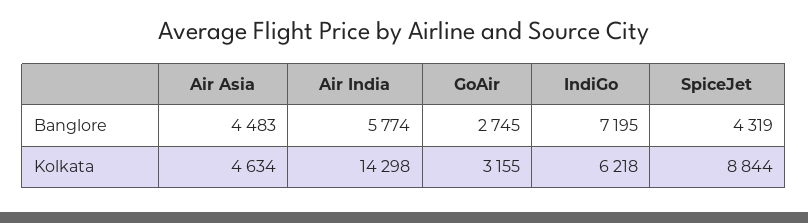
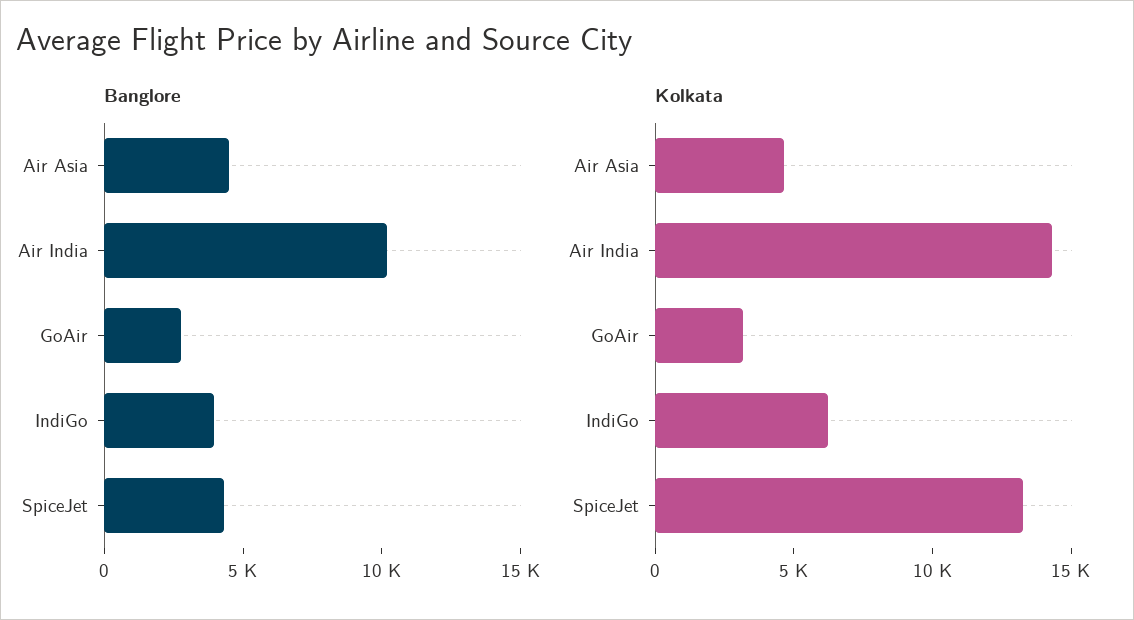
  {
    "Banglore": {
      "Air Asia": 4483,
-     "Air India": 5774,
+     "Air India": 10000,
      "GoAir": 2745,
-     "IndiGo": 7195,
+     "IndiGo": 4000,
      "SpiceJet": 4319
    },
    "Kolkata": {
      "Air Asia": 4634,
      "Air India": 14298,
      "GoAir": 3155,
      "IndiGo": 6218,
-     "SpiceJet": 8844
+     "SpiceJet": 13000
    }
  }

